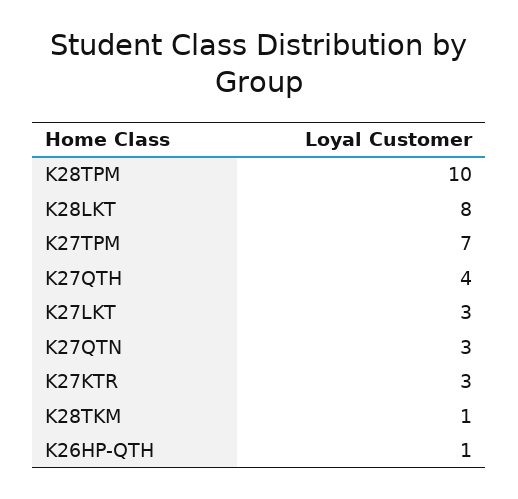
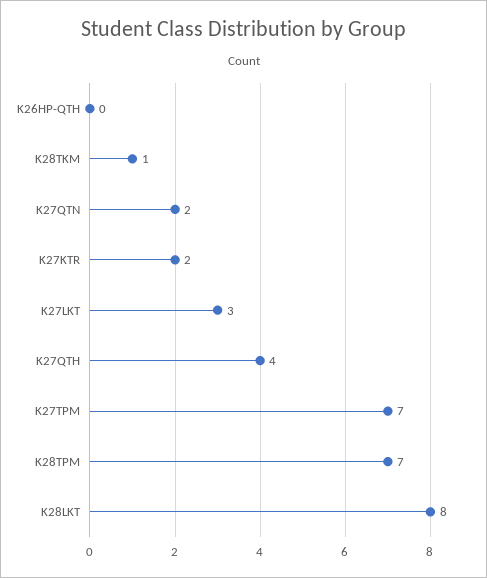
  {
-   "K28TPM": 10,
+   "K28TPM": 7,
    "K28LKT": 8,
    "K27TPM": 7,
    "K27QTH": 4,
    "K27LKT": 3,
-   "K27QTN": 3,
+   "K27QTN": 2,
-   "K27KTR": 3,
+   "K27KTR": 2,
    "K28TKM": 1,
-   "K26HP-QTH": 1
+   "K26HP-QTH": 0
  }

